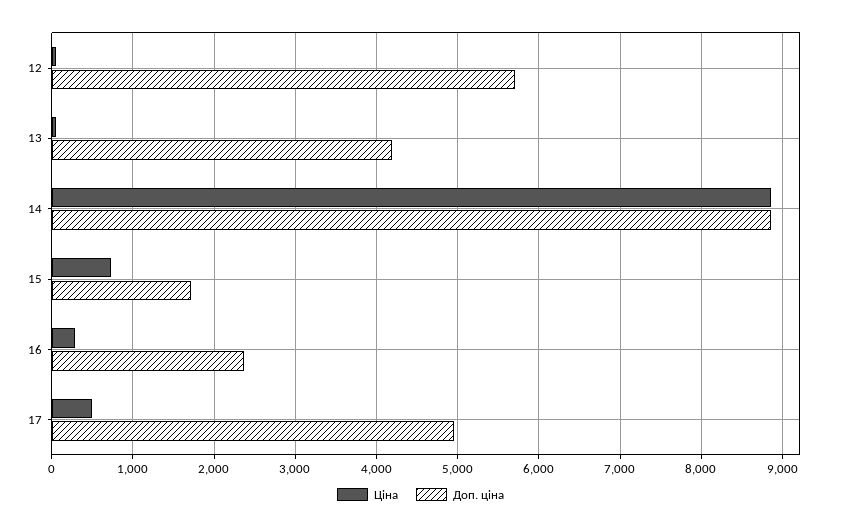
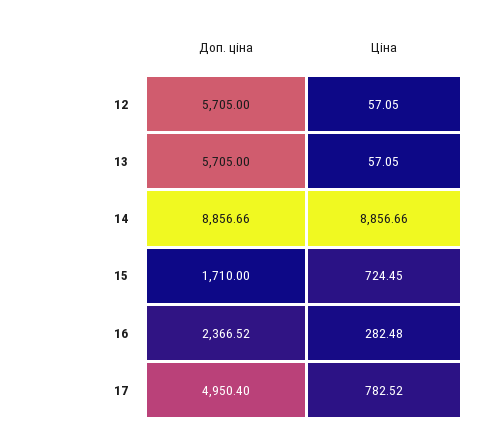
  {
    "Ціна": {
      "12": 57.05,
      "13": 57.05,
      "14": 8856.66,
      "15": 724.45,
      "16": 282.48,
-     "17": 500
+     "17": 782.52
    },
    "Доп. ціна": {
      "12": 5705,
-     "13": 4200,
+     "13": 5705,
      "14": 8856.66,
      "15": 1710,
      "16": 2366.52,
      "17": 4950.4
    }
  }

